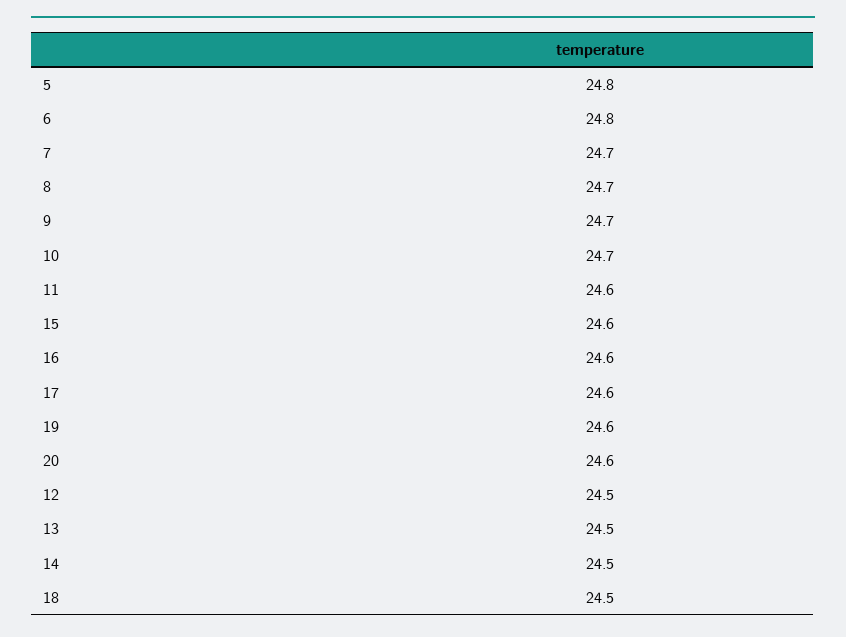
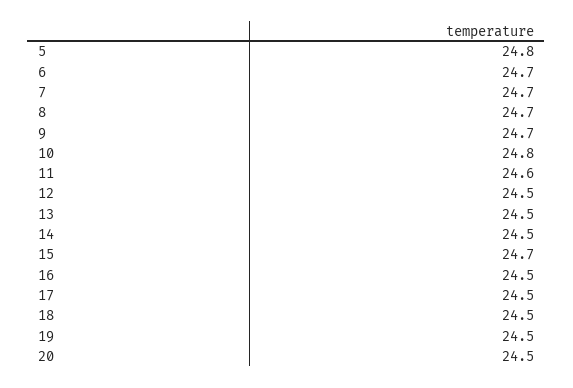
  {
    "5": 24.8,
-   "6": 24.8,
+   "6": 24.7,
    "7": 24.7,
    "8": 24.7,
    "9": 24.7,
-   "10": 24.7,
+   "10": 24.8,
    "11": 24.6,
-   "15": 24.6,
+   "15": 24.7,
-   "16": 24.6,
+   "16": 24.5,
-   "17": 24.6,
+   "17": 24.5,
-   "19": 24.6,
+   "19": 24.5,
-   "20": 24.6,
+   "20": 24.5,
    "12": 24.5,
    "13": 24.5,
    "14": 24.5,
    "18": 24.5
  }

